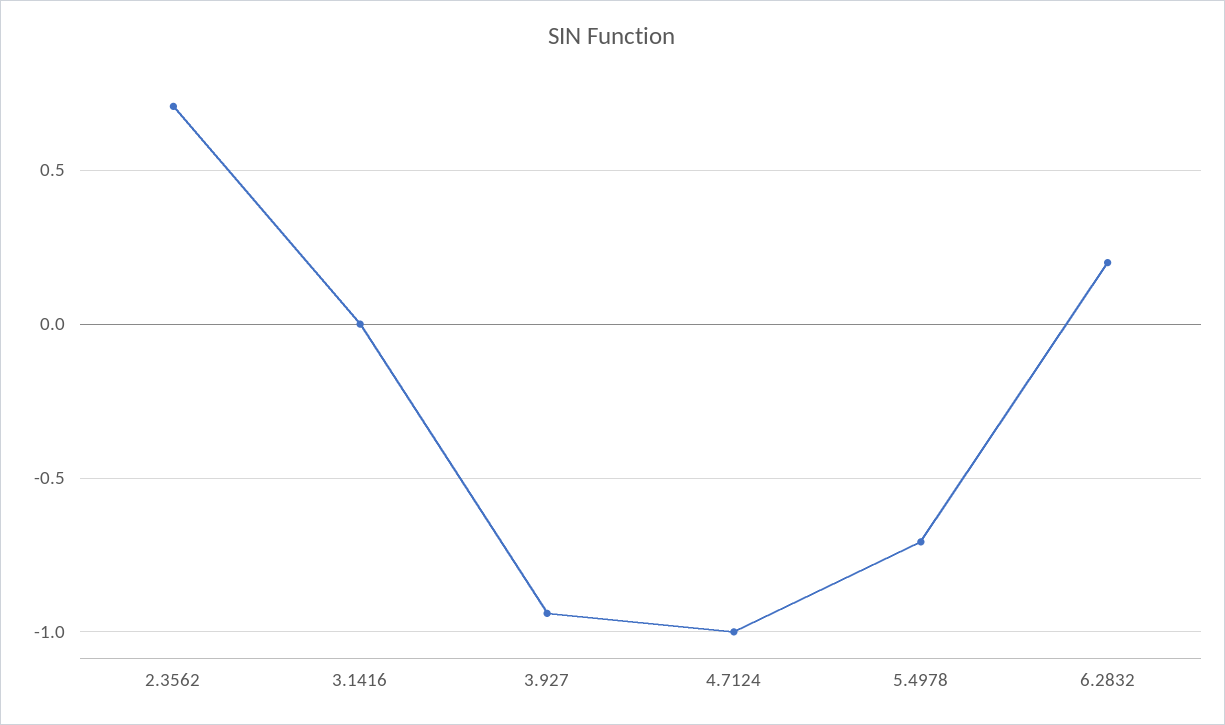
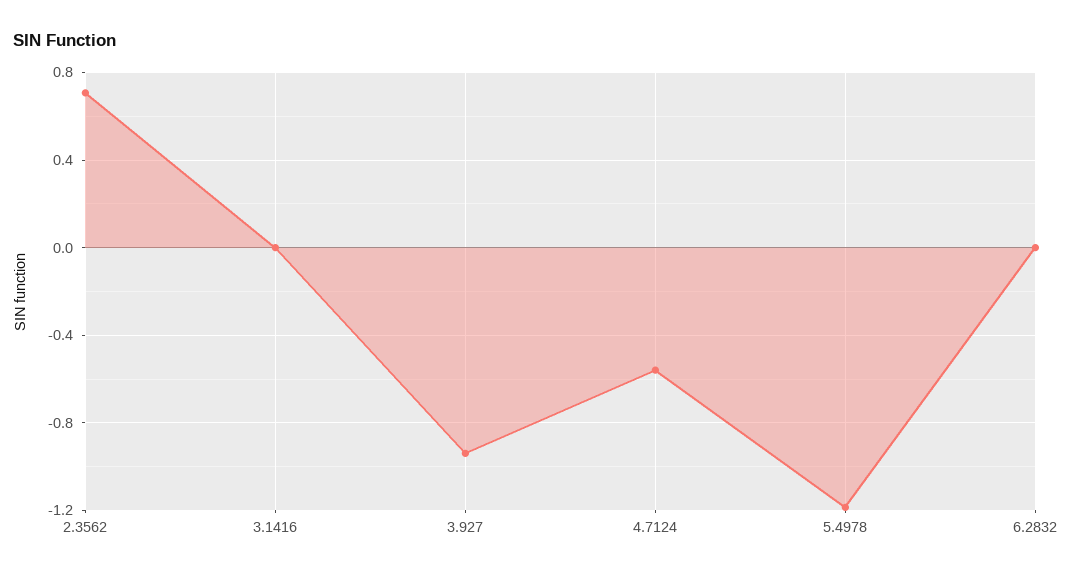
  {
    "2.3562": 0.7,
    "3.1416": 0,
    "3.927": -0.95,
-   "4.7124": -1,
+   "4.7124": -0.55,
-   "5.4978": -0.7,
+   "5.4978": -1.2,
-   "6.2832": 0.2
+   "6.2832": 0
  }

